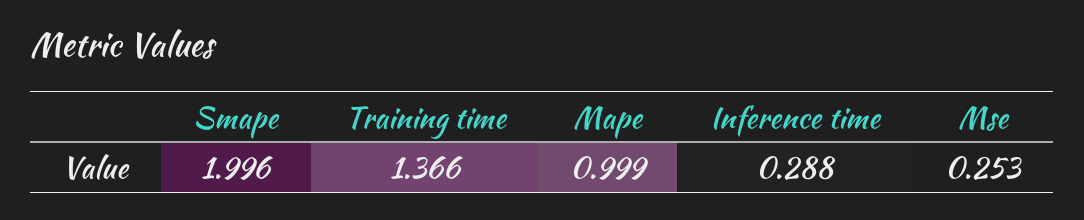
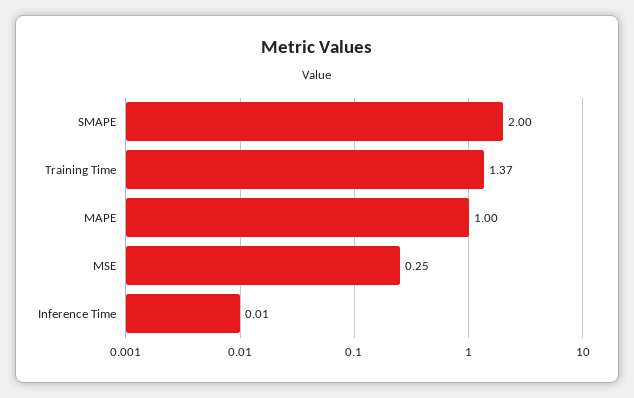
  {
    "Smape": 1.996,
    "Training time": 1.366,
    "Mape": 0.999,
-   "Inference time": 0.288,
+   "Inference time": 0.01,
    "Mse": 0.253
  }

